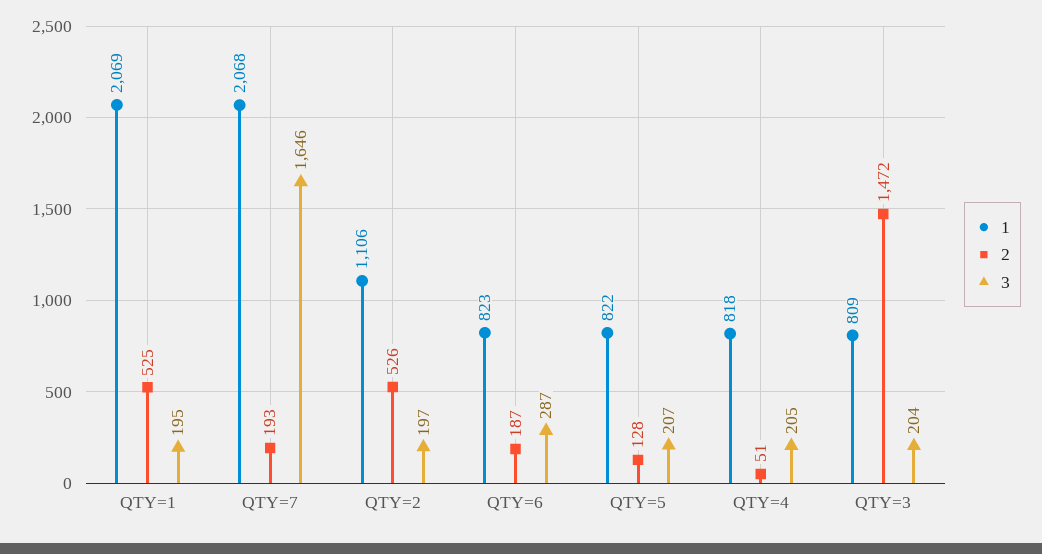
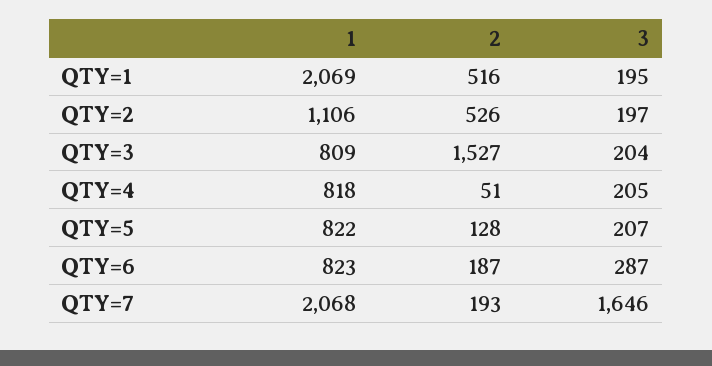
  {
    "1": {
      "QTY=1": 2069,
      "QTY=7": 2068,
      "QTY=2": 1106,
      "QTY=6": 823,
      "QTY=5": 822,
      "QTY=4": 818,
      "QTY=3": 809
    },
    "2": {
-     "QTY=1": 525,
+     "QTY=1": 516,
      "QTY=7": 193,
      "QTY=2": 526,
      "QTY=6": 187,
      "QTY=5": 128,
      "QTY=4": 51,
-     "QTY=3": 1472
+     "QTY=3": 1527
    },
    "3": {
      "QTY=1": 195,
      "QTY=7": 1646,
      "QTY=2": 197,
      "QTY=6": 287,
      "QTY=5": 207,
      "QTY=4": 205,
      "QTY=3": 204
    }
  }

